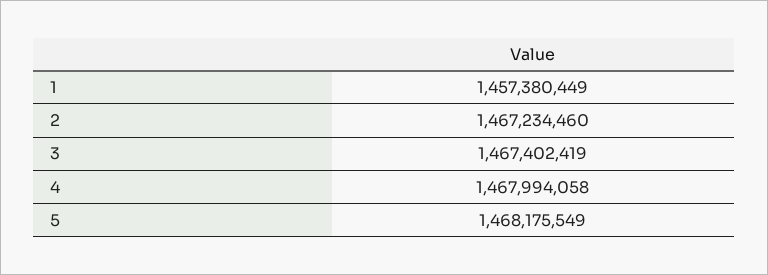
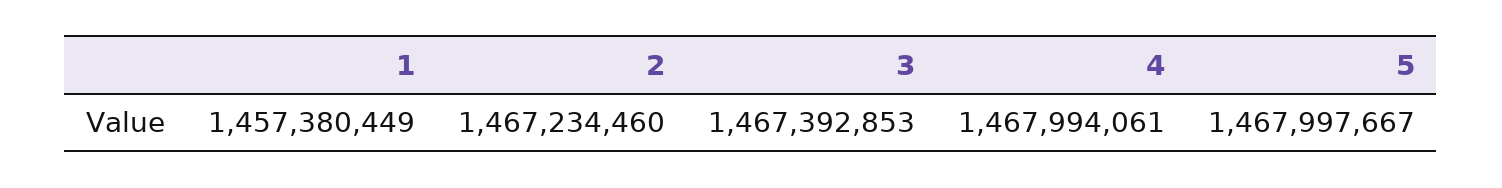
  {
    "1": 1457380449,
    "2": 1467234460,
-   "3": 1467402419,
+   "3": 1467392853,
-   "4": 1467994058,
+   "4": 1467994061,
-   "5": 1468175549
+   "5": 1467997667
  }

